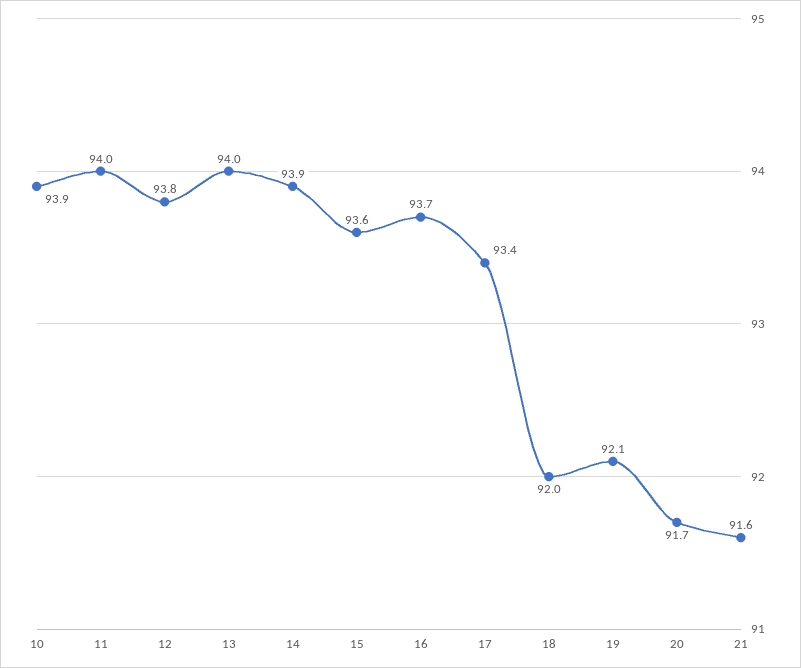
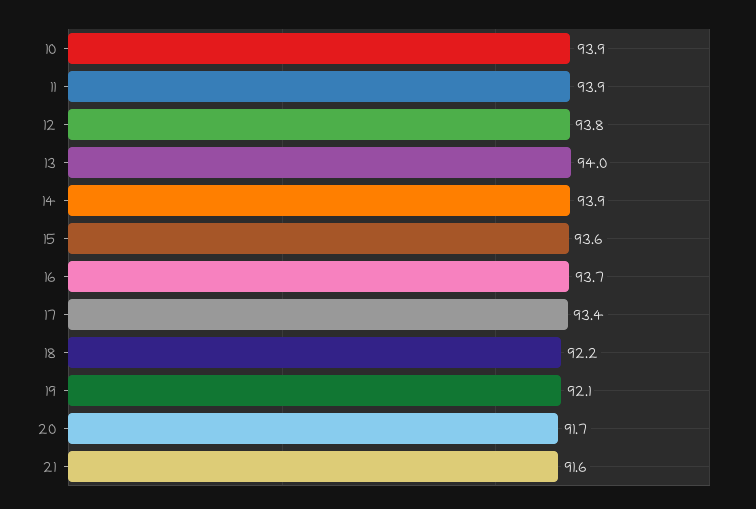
  {
    "10": 93.9,
-   "11": 94,
+   "11": 93.9,
    "12": 93.8,
    "13": 94,
    "14": 93.9,
    "15": 93.6,
    "16": 93.7,
    "17": 93.4,
-   "18": 92,
+   "18": 92.2,
    "19": 92.1,
    "20": 91.7,
    "21": 91.6
  }

